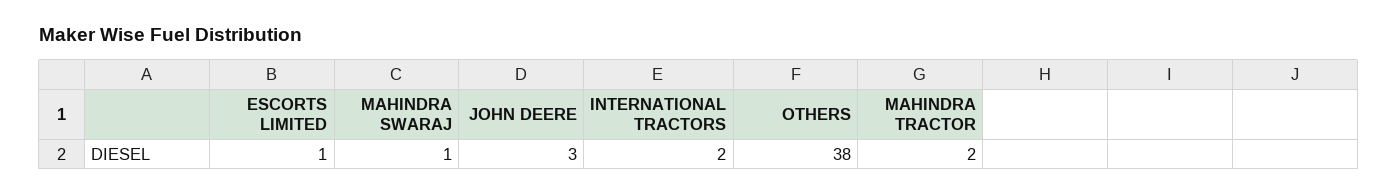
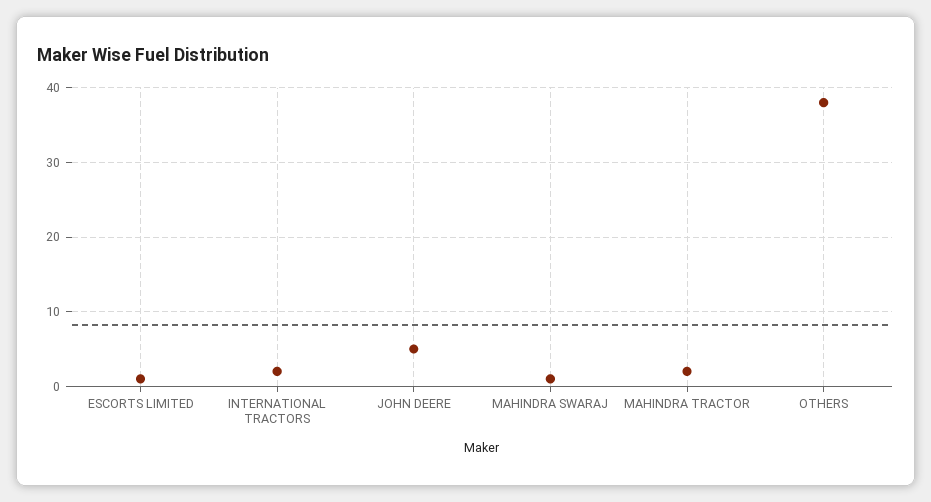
  {
    "ESCORTS LIMITED": 1,
    "MAHINDRA SWARAJ": 1,
-   "JOHN DEERE": 3,
+   "JOHN DEERE": 5,
    "INTERNATIONAL TRACTORS": 2,
    "OTHERS": 38,
    "MAHINDRA TRACTOR": 2
  }

